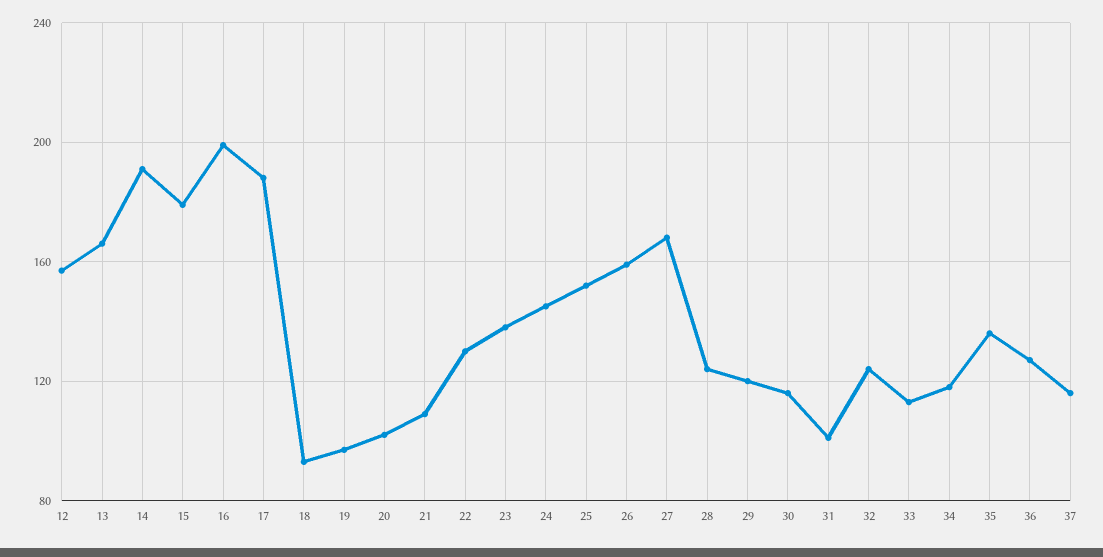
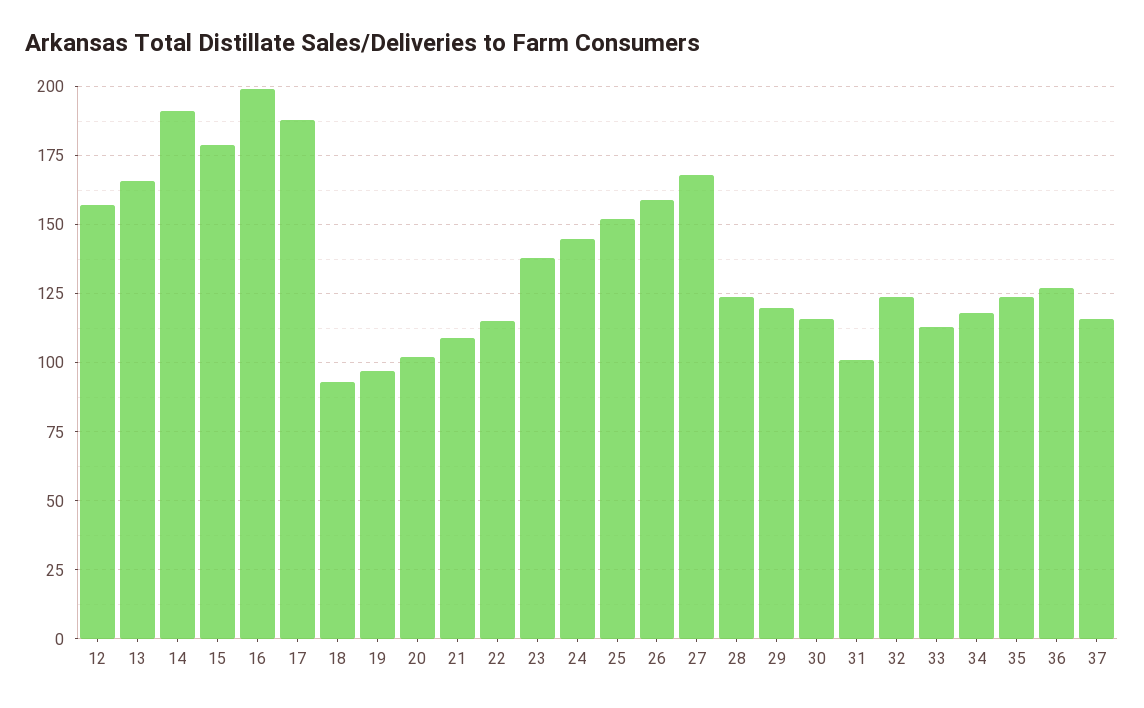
  {
    "12": 155,
    "13": 165,
    "14": 190,
    "15": 180,
    "16": 200,
    "17": 190,
    "18": 95,
    "19": 95,
    "20": 100,
    "21": 110,
-   "22": 130,
+   "22": 115,
    "23": 140,
    "24": 145,
    "25": 150,
    "26": 160,
    "27": 170,
    "28": 125,
    "29": 120,
    "30": 115,
    "31": 100,
    "32": 125,
    "33": 115,
    "34": 120,
-   "35": 135,
+   "35": 125,
    "36": 125,
    "37": 115
  }

